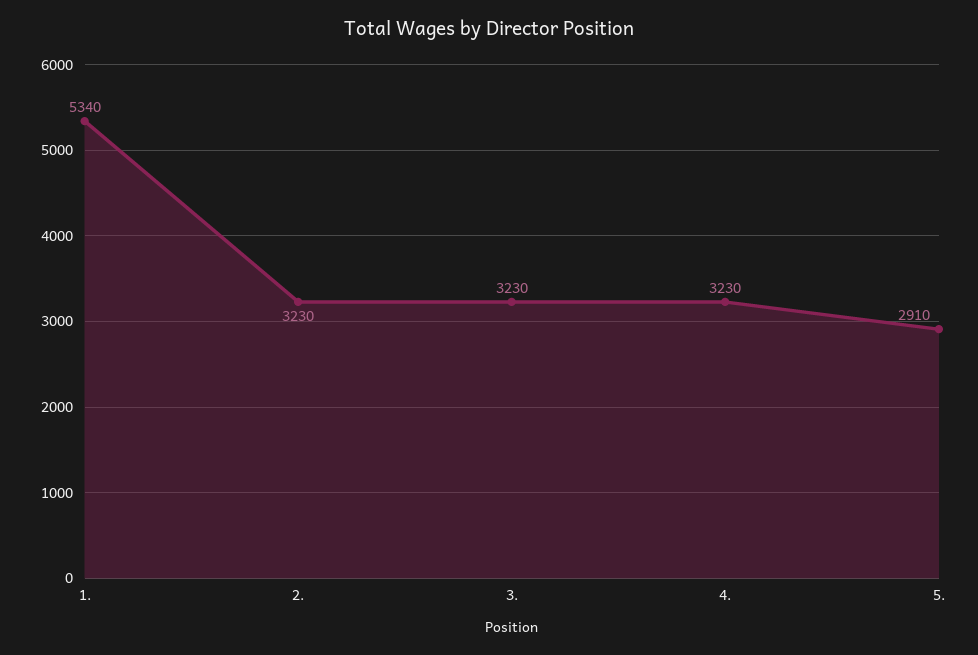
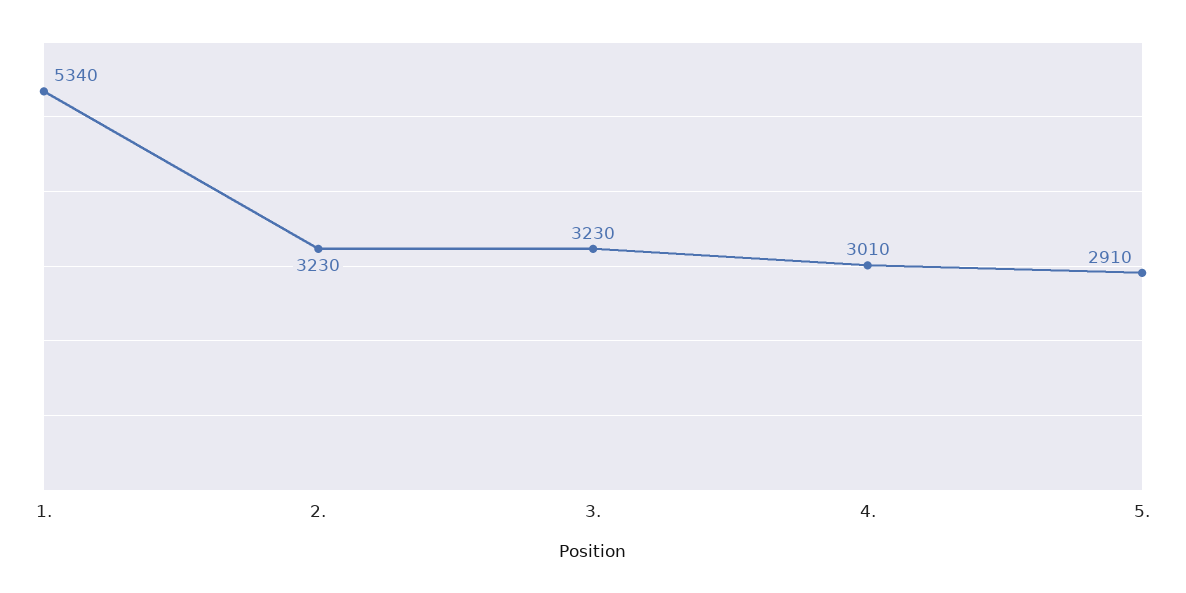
  {
    "1.": 5340,
    "2.": 3230,
    "3.": 3230,
-   "4.": 3230,
+   "4.": 3010,
    "5.": 2910
  }

